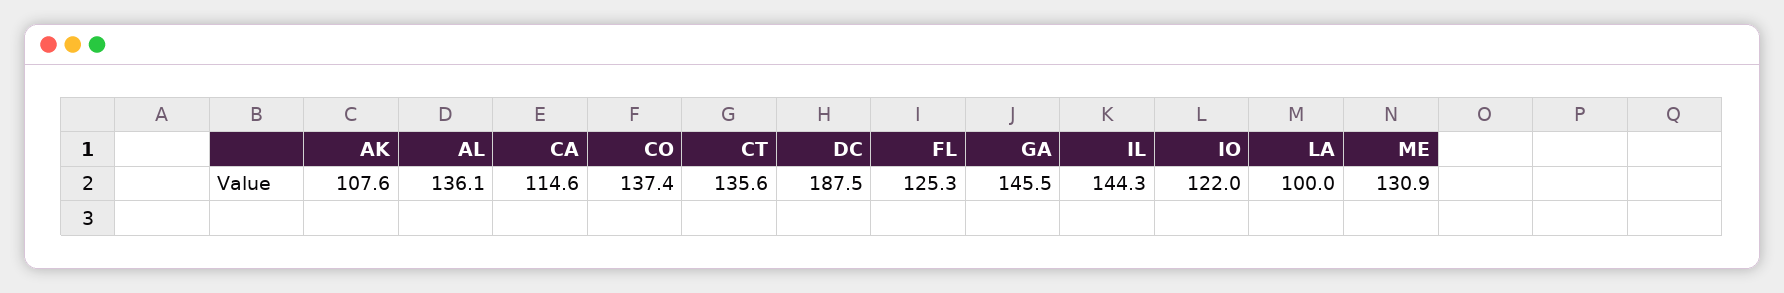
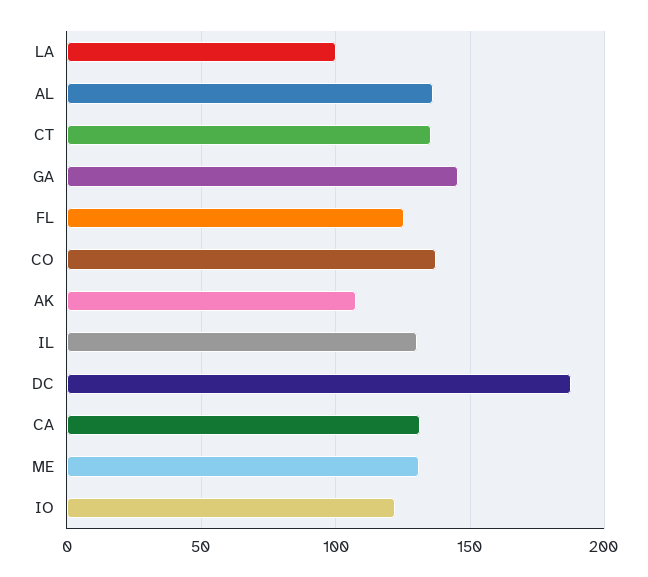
  {
    "AK": 107.6,
    "AL": 136.1,
-   "CA": 114.6,
+   "CA": 130,
    "CO": 137.4,
    "CT": 135.6,
    "DC": 187.5,
    "FL": 125.3,
    "GA": 145.5,
-   "IL": 144.3,
+   "IL": 130,
    "IO": 122,
    "LA": 100,
    "ME": 130.9
  }

